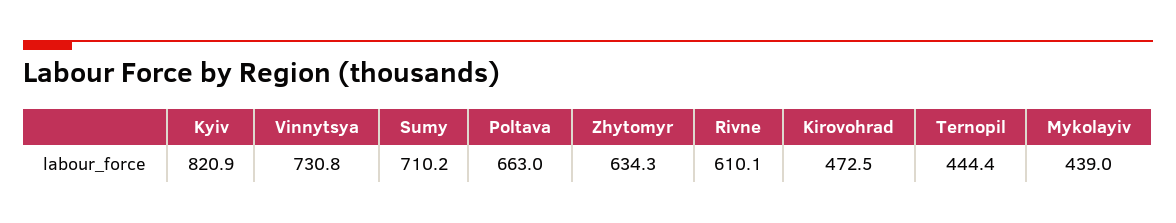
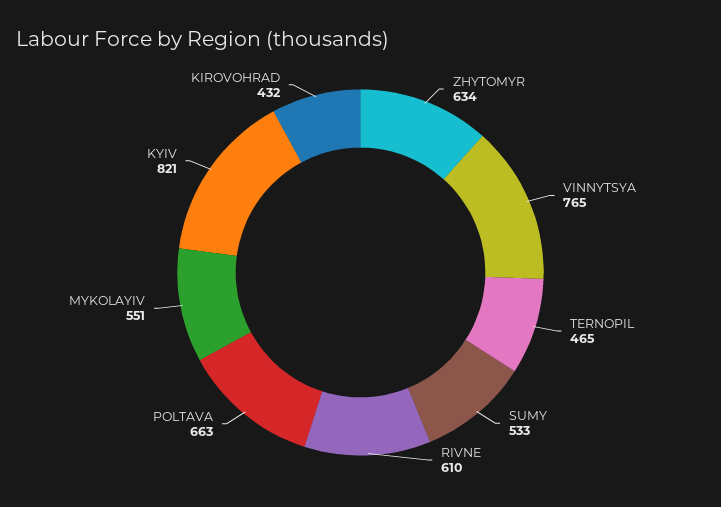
  {
    "Kyiv": 820.9,
-   "Vinnytsya": 730.8,
+   "Vinnytsya": 765,
-   "Sumy": 710.2,
+   "Sumy": 533,
    "Poltava": 663,
    "Zhytomyr": 634.3,
    "Rivne": 610.1,
-   "Kirovohrad": 472.5,
+   "Kirovohrad": 432,
-   "Ternopil": 444.4,
+   "Ternopil": 465,
-   "Mykolayiv": 439
+   "Mykolayiv": 551
  }

